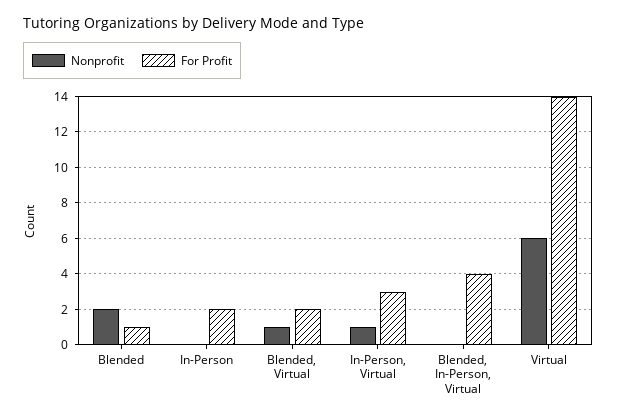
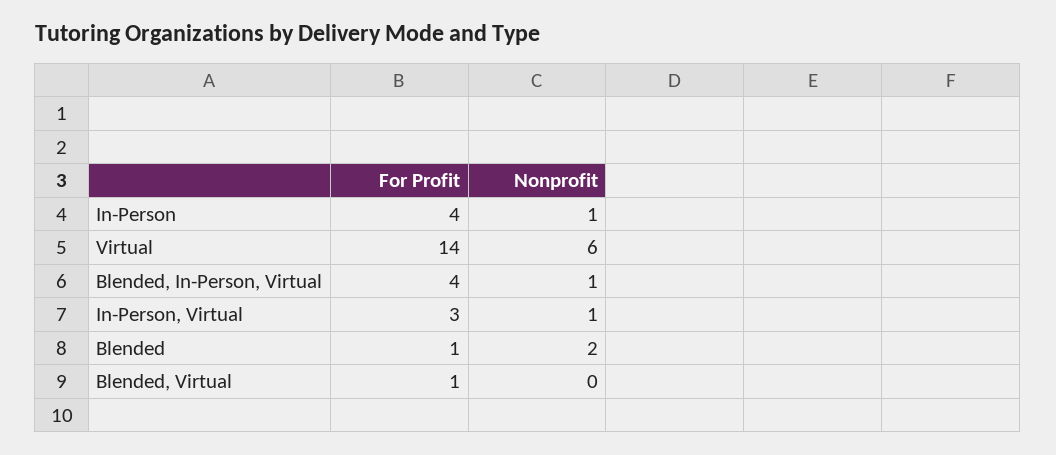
  {
    "Nonprofit": {
      "Blended": 2,
-     "In-Person": 0,
+     "In-Person": 1,
-     "Blended, Virtual": 1,
+     "Blended, Virtual": 0,
      "In-Person, Virtual": 1,
-     "Blended, In-Person, Virtual": 0,
+     "Blended, In-Person, Virtual": 1,
      "Virtual": 6
    },
    "For Profit": {
      "Blended": 1,
-     "In-Person": 2,
+     "In-Person": 4,
-     "Blended, Virtual": 2,
+     "Blended, Virtual": 1,
      "In-Person, Virtual": 3,
      "Blended, In-Person, Virtual": 4,
      "Virtual": 14
    }
  }

